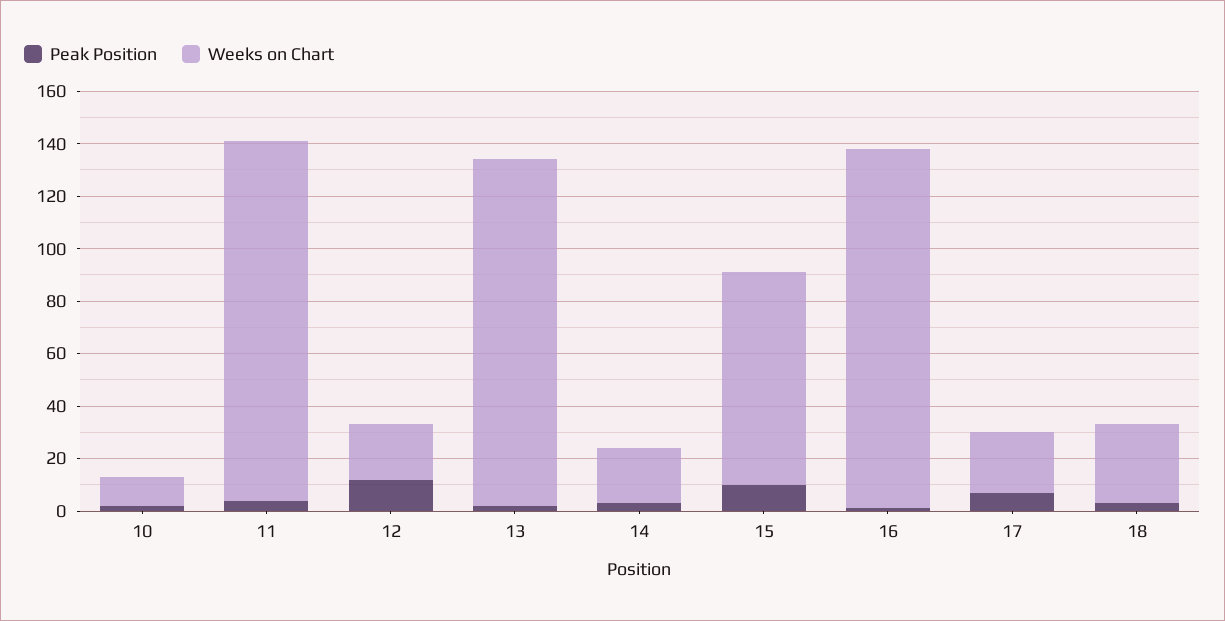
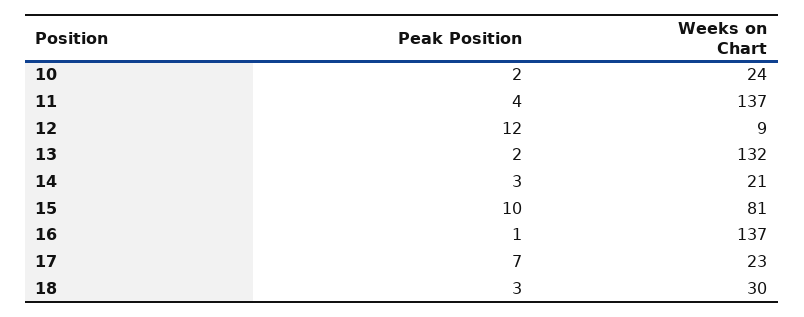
  {
    "Peak Position": {
      "10": 2,
      "11": 4,
      "12": 12,
      "13": 2,
      "14": 3,
      "15": 10,
      "16": 1,
      "17": 7,
      "18": 3
    },
    "Weeks on Chart": {
-     "10": 10,
+     "10": 24,
      "11": 137,
-     "12": 20,
+     "12": 9,
      "13": 132,
      "14": 21,
      "15": 81,
      "16": 137,
      "17": 23,
      "18": 30
    }
  }

